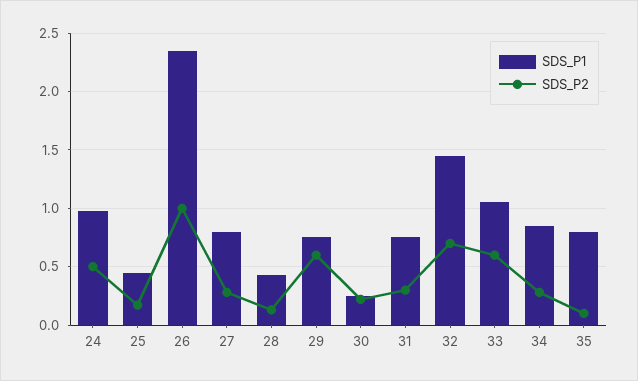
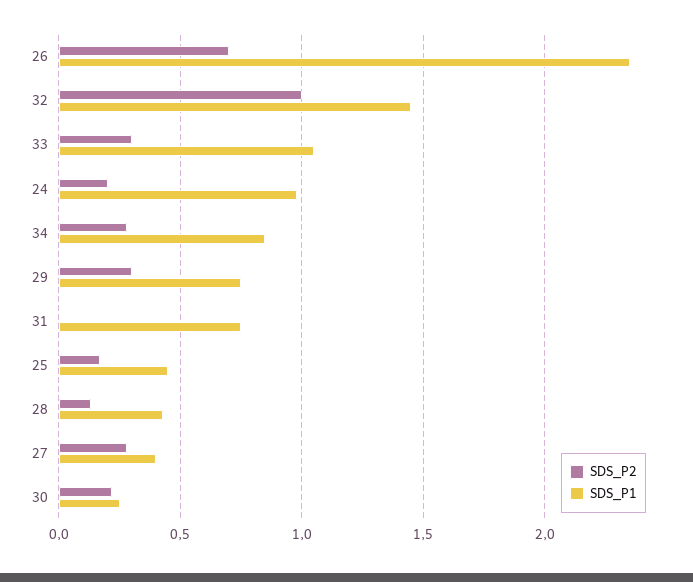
  {
    "SDS_P1": {
      "24": 1,
      "25": 0.45,
      "26": 2.35,
-     "27": 0.8,
+     "27": 0.4,
      "28": 0.45,
      "29": 0.75,
      "30": 0.25,
      "31": 0.75,
      "32": 1.45,
      "33": 1.05,
-     "34": 0.85,
+     "34": 0.85
-     "35": 0.8
    },
    "SDS_P2": {
-     "24": 0.5,
+     "24": 0.2,
      "25": 0.15,
-     "26": 1,
+     "26": 0.7,
      "27": 0.3,
      "28": 0.15,
-     "29": 0.6,
+     "29": 0.3,
      "30": 0.2,
-     "31": 0.3,
+     "31": 0,
-     "32": 0.7,
+     "32": 1,
-     "33": 0.6,
+     "33": 0.3,
-     "34": 0.3,
+     "34": 0.3
-     "35": 0.1
    }
  }

